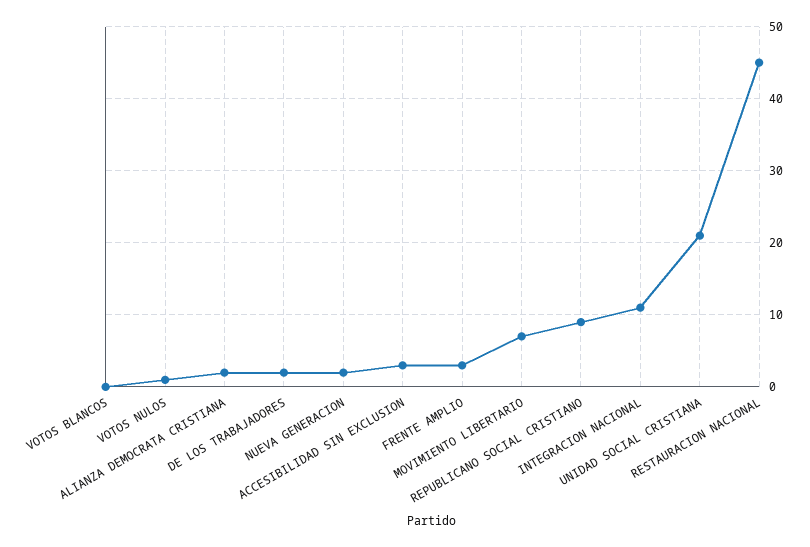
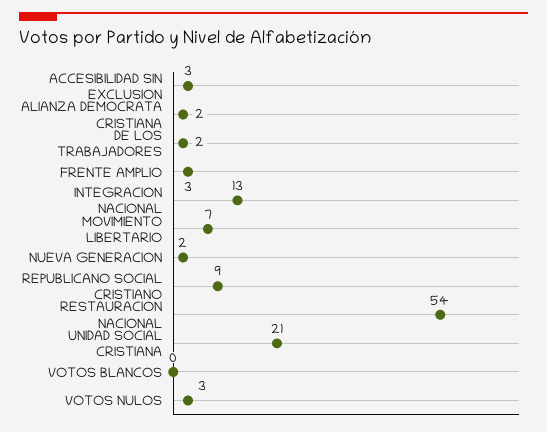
  {
    "VOTOS BLANCOS": 0,
-   "VOTOS NULOS": 1,
+   "VOTOS NULOS": 3,
    "ALIANZA DEMOCRATA CRISTIANA": 2,
    "DE LOS TRABAJADORES": 2,
    "NUEVA GENERACION": 2,
    "ACCESIBILIDAD SIN EXCLUSION": 3,
    "FRENTE AMPLIO": 3,
    "MOVIMIENTO LIBERTARIO": 7,
    "REPUBLICANO SOCIAL CRISTIANO": 9,
-   "INTEGRACION NACIONAL": 11,
+   "INTEGRACION NACIONAL": 13,
    "UNIDAD SOCIAL CRISTIANA": 21,
-   "RESTAURACION NACIONAL": 45
+   "RESTAURACION NACIONAL": 54
  }

